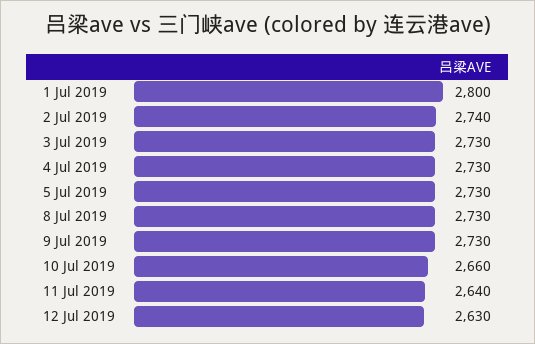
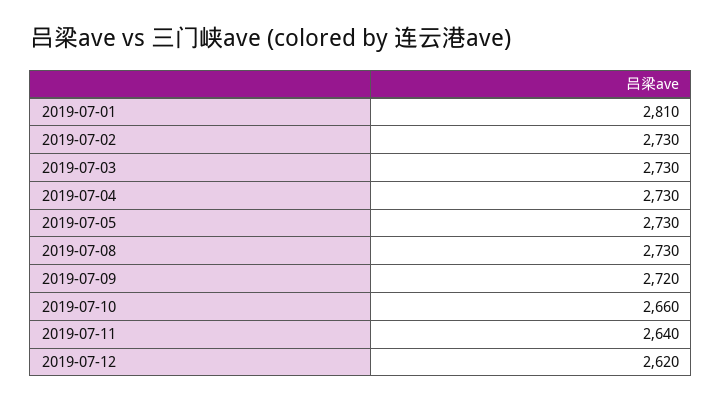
  {
-   "1 Jul 2019": 2800,
+   "1 Jul 2019": 2810,
-   "2 Jul 2019": 2740,
+   "2 Jul 2019": 2730,
    "3 Jul 2019": 2730,
    "4 Jul 2019": 2730,
    "5 Jul 2019": 2730,
    "8 Jul 2019": 2730,
-   "9 Jul 2019": 2730,
+   "9 Jul 2019": 2720,
    "10 Jul 2019": 2660,
    "11 Jul 2019": 2640,
-   "12 Jul 2019": 2630
+   "12 Jul 2019": 2620
  }

